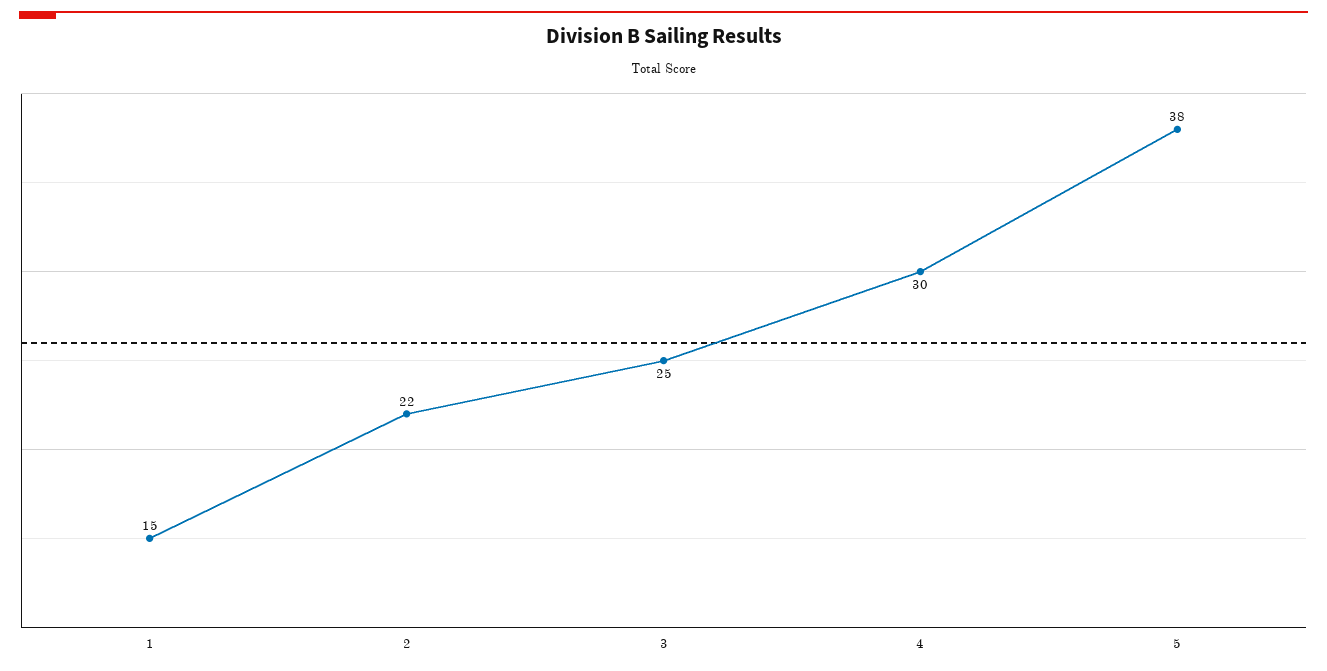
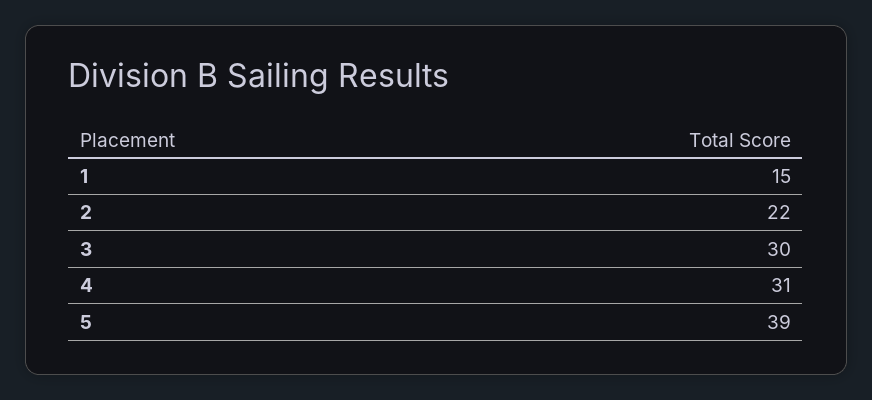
  {
    "1": 15,
    "2": 22,
-   "3": 25,
+   "3": 30,
-   "4": 30,
+   "4": 31,
-   "5": 38
+   "5": 39
  }

